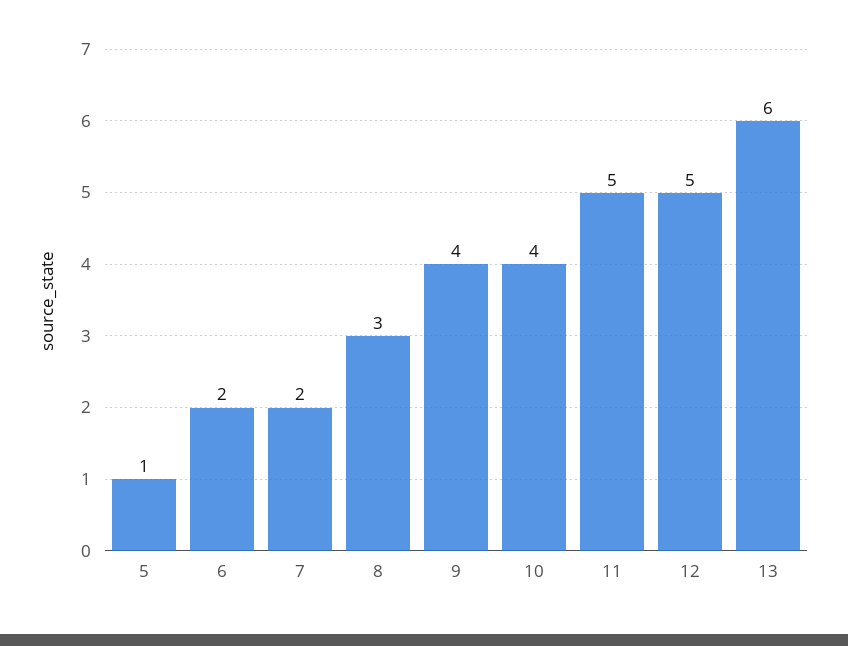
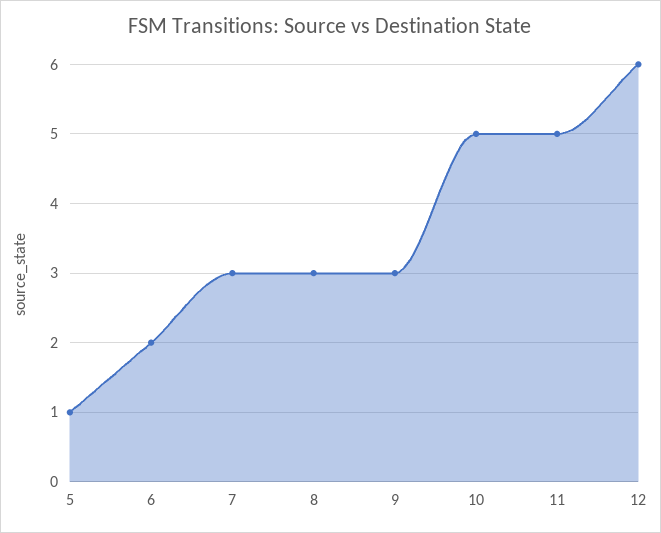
  {
    "5": 1,
    "6": 2,
-   "7": 2,
+   "7": 3,
    "8": 3,
-   "9": 4,
+   "9": 3,
-   "10": 4,
+   "10": 5,
    "11": 5,
-   "12": 5,
+   "12": 6
-   "13": 6
  }

